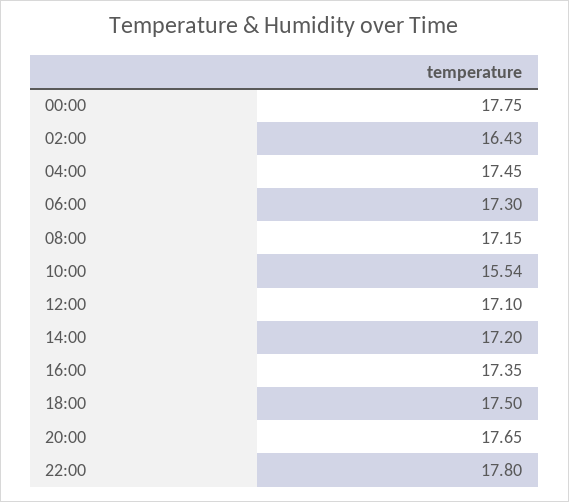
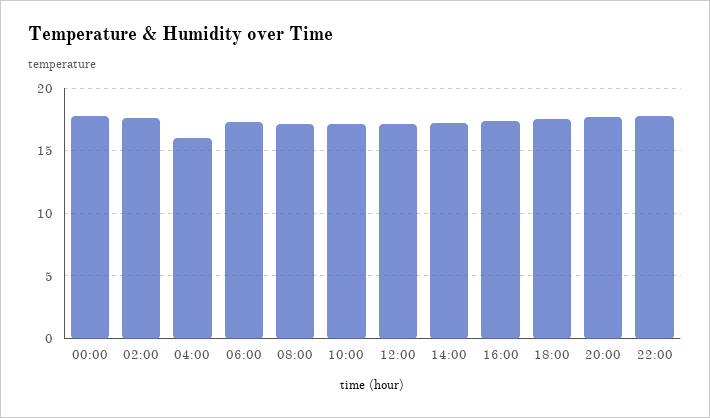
  {
    "00:00": 17.75,
-   "02:00": 16.43,
+   "02:00": 17.5,
-   "04:00": 17.45,
+   "04:00": 16,
    "06:00": 17.3,
    "08:00": 17.15,
-   "10:00": 15.54,
+   "10:00": 17,
    "12:00": 17.1,
    "14:00": 17.2,
    "16:00": 17.35,
    "18:00": 17.5,
    "20:00": 17.65,
    "22:00": 17.8
  }

